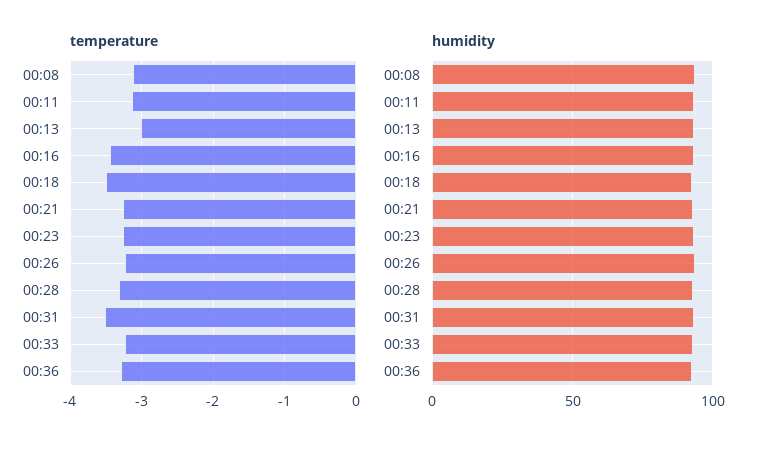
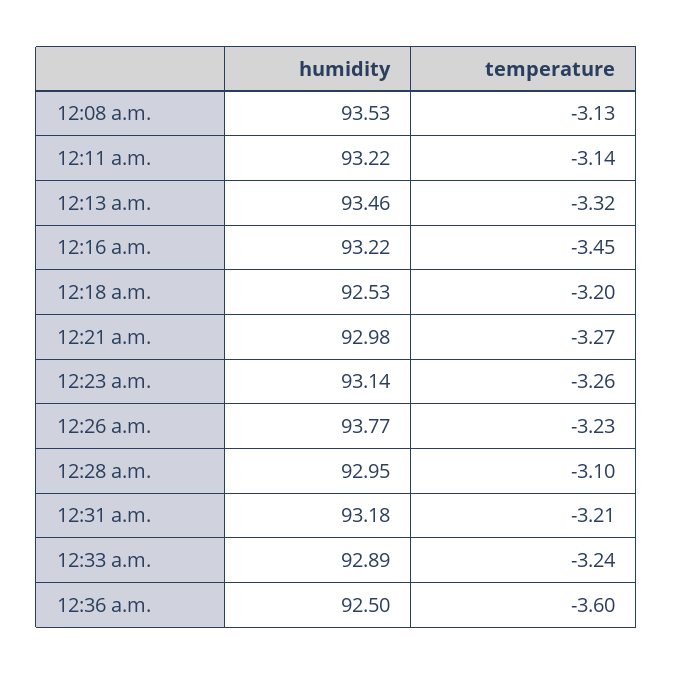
  {
    "temperature": {
      "00:08": -3.13,
      "00:11": -3.14,
-     "00:13": -3,
+     "00:13": -3.32,
      "00:16": -3.45,
-     "00:18": -3.5,
+     "00:18": -3.2,
      "00:21": -3.27,
      "00:23": -3.26,
      "00:26": -3.23,
-     "00:28": -3.3,
+     "00:28": -3.1,
-     "00:31": -3.5,
+     "00:31": -3.21,
      "00:33": -3.24,
-     "00:36": -3.3
+     "00:36": -3.6
    },
    "humidity": {
      "00:08": 93.53,
      "00:11": 93.22,
      "00:13": 93.46,
      "00:16": 93.22,
      "00:18": 92.53,
      "00:21": 92.98,
      "00:23": 93.14,
      "00:26": 93.77,
      "00:28": 92.95,
      "00:31": 93.18,
      "00:33": 92.89,
      "00:36": 92.5
    }
  }

